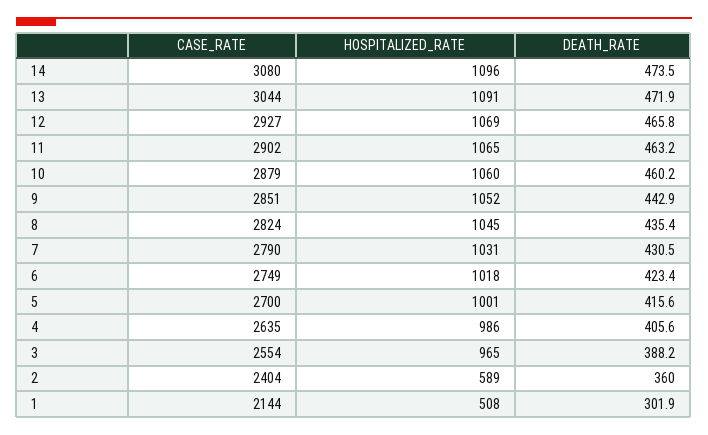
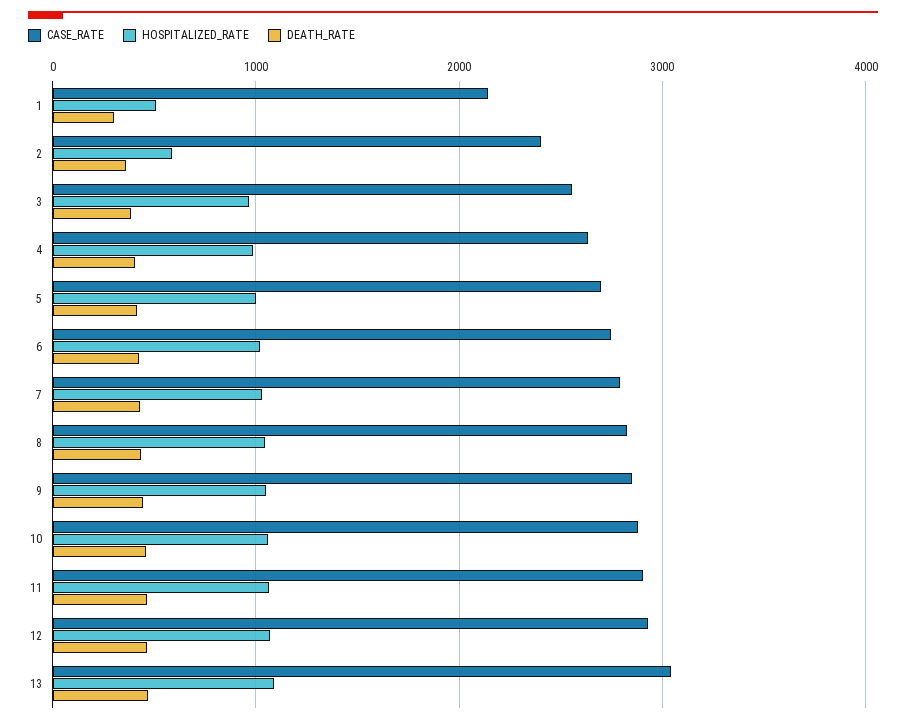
  {
    "CASE_RATE": {
-     "14": 3080,
      "13": 3044,
      "12": 2927,
      "11": 2902,
      "10": 2879,
      "9": 2851,
      "8": 2824,
      "7": 2790,
      "6": 2749,
      "5": 2700,
      "4": 2635,
      "3": 2554,
      "2": 2404,
      "1": 2144
    },
    "HOSPITALIZED_RATE": {
-     "14": 1096,
      "13": 1091,
      "12": 1069,
      "11": 1065,
      "10": 1060,
      "9": 1052,
      "8": 1045,
      "7": 1031,
      "6": 1018,
      "5": 1001,
      "4": 986,
      "3": 965,
      "2": 589,
      "1": 508
    },
    "DEATH_RATE": {
-     "14": 473.5,
      "13": 471.9,
      "12": 465.8,
      "11": 463.2,
      "10": 460.2,
      "9": 442.9,
      "8": 435.4,
      "7": 430.5,
      "6": 423.4,
      "5": 415.6,
      "4": 405.6,
      "3": 388.2,
      "2": 360,
      "1": 301.9
    }
  }

